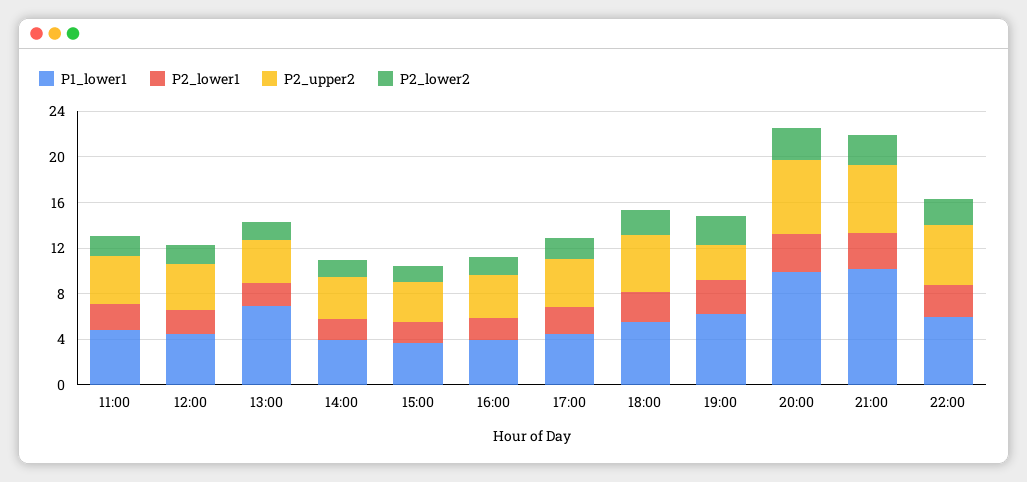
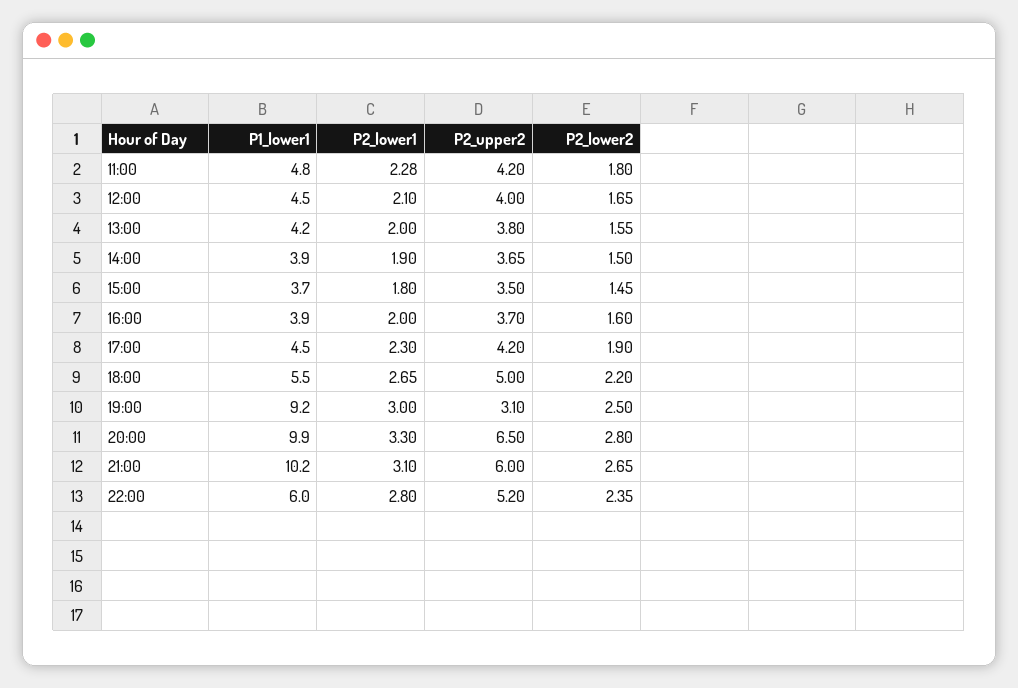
  {
    "P1_lower1": {
      "11:00": 4.8,
      "12:00": 4.5,
-     "13:00": 7,
+     "13:00": 4.2,
      "14:00": 3.9,
      "15:00": 3.7,
      "16:00": 3.9,
      "17:00": 4.5,
      "18:00": 5.5,
-     "19:00": 6,
+     "19:00": 9.2,
      "20:00": 9.9,
      "21:00": 10.2,
      "22:00": 6
    },
    "P2_lower1": {
      "11:00": 2.28,
      "12:00": 2.1,
      "13:00": 2,
      "14:00": 1.9,
      "15:00": 1.8,
      "16:00": 2,
      "17:00": 2.3,
      "18:00": 2.65,
      "19:00": 3,
      "20:00": 3.3,
      "21:00": 3.1,
      "22:00": 2.8
    },
    "P2_upper2": {
      "11:00": 4.2,
      "12:00": 4,
      "13:00": 3.8,
      "14:00": 3.65,
      "15:00": 3.5,
      "16:00": 3.7,
      "17:00": 4.2,
      "18:00": 5,
      "19:00": 3.1,
      "20:00": 6.5,
      "21:00": 6,
      "22:00": 5.2
    },
    "P2_lower2": {
      "11:00": 1.8,
      "12:00": 1.65,
      "13:00": 1.55,
      "14:00": 1.5,
      "15:00": 1.45,
      "16:00": 1.6,
      "17:00": 1.9,
      "18:00": 2.2,
      "19:00": 2.5,
      "20:00": 2.8,
      "21:00": 2.65,
      "22:00": 2.35
    }
  }

